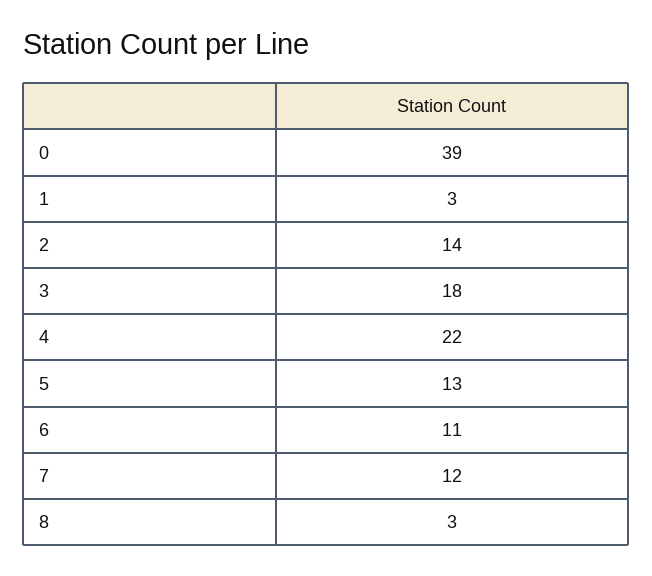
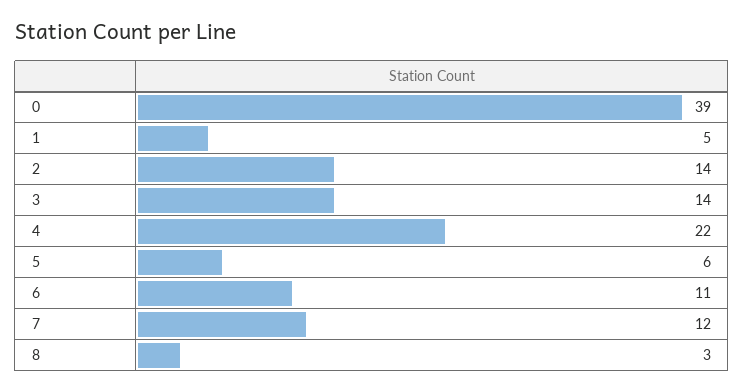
  {
    "0": 39,
-   "1": 3,
+   "1": 5,
    "2": 14,
-   "3": 18,
+   "3": 14,
    "4": 22,
-   "5": 13,
+   "5": 6,
    "6": 11,
    "7": 12,
    "8": 3
  }

